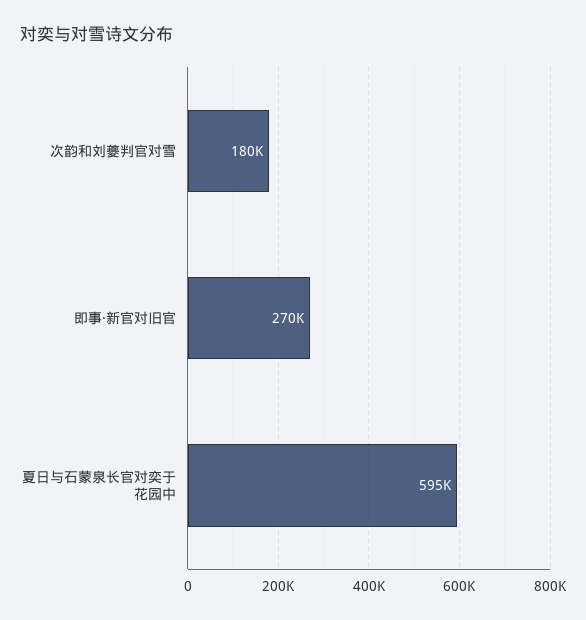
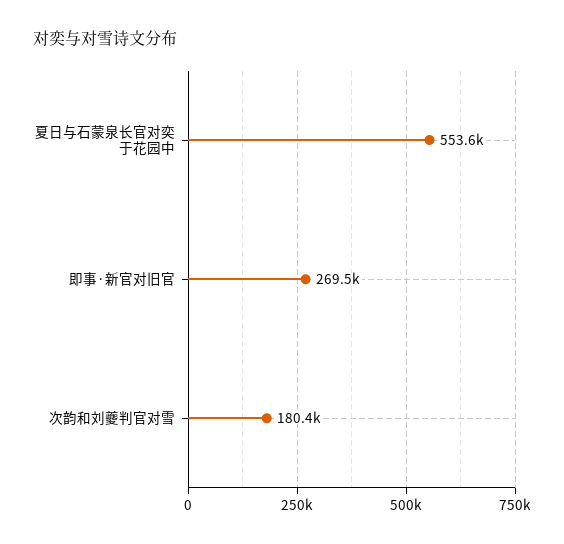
  {
    "次韵和刘夔判官对雪": 180400,
    "即事·新官对旧官": 269500,
-   "夏日与石蒙泉长官对奕于花园中": 595000
+   "夏日与石蒙泉长官对奕于花园中": 553600
  }

